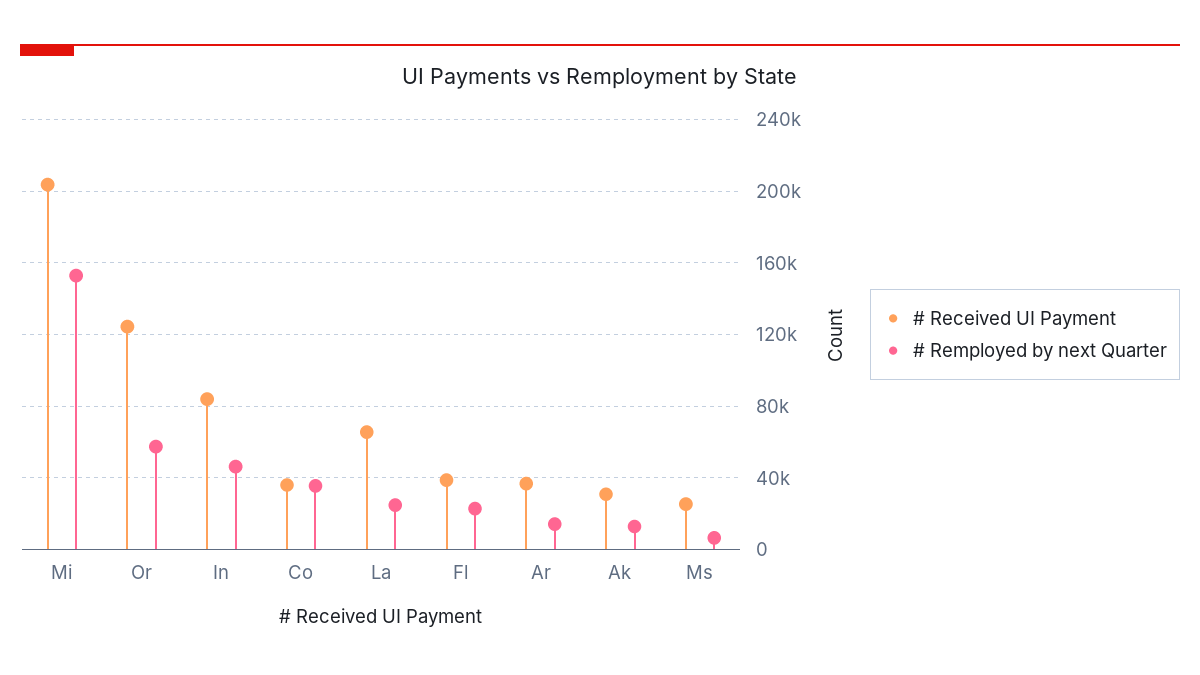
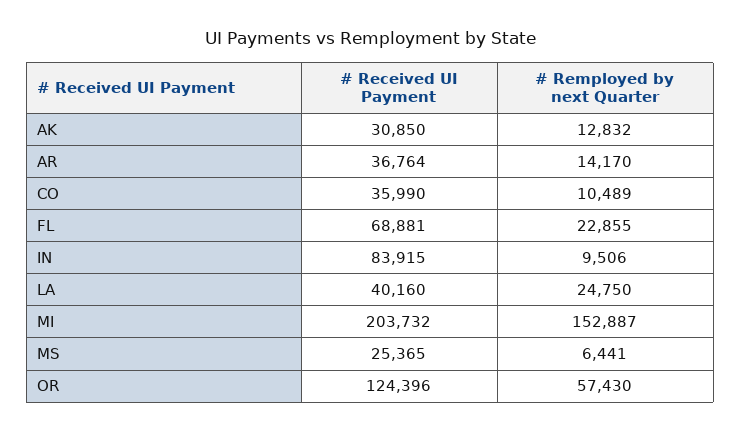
  {
    "# Received UI Payment": {
      "Mi": 203732,
      "Or": 124396,
      "In": 83915,
      "Co": 35990,
-     "La": 65000,
+     "La": 40160,
-     "Fl": 40000,
+     "Fl": 68881,
      "Ar": 36764,
      "Ak": 30850,
      "Ms": 25365
    },
    "# Remployed by next Quarter": {
      "Mi": 152887,
      "Or": 57430,
-     "In": 45000,
+     "In": 9506,
-     "Co": 35000,
+     "Co": 10489,
      "La": 24750,
      "Fl": 22855,
      "Ar": 14170,
      "Ak": 12832,
      "Ms": 6441
    }
  }

